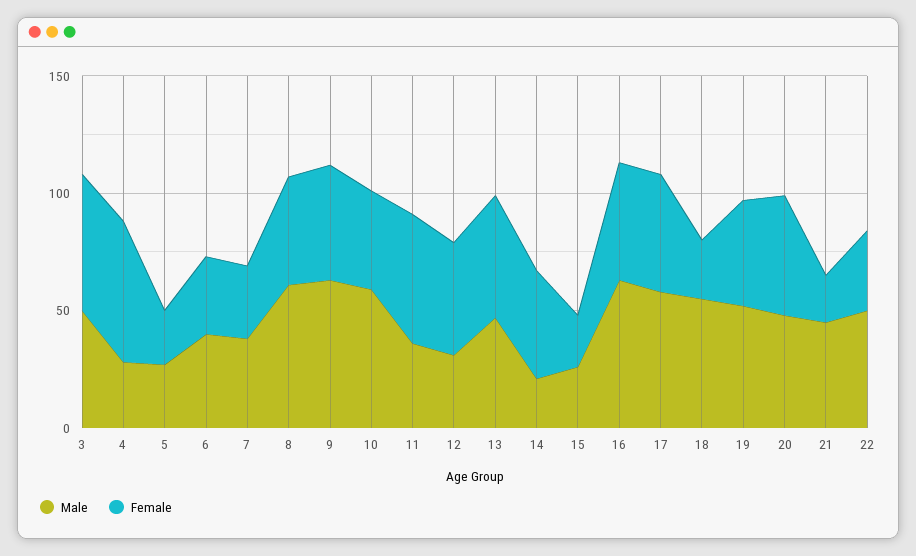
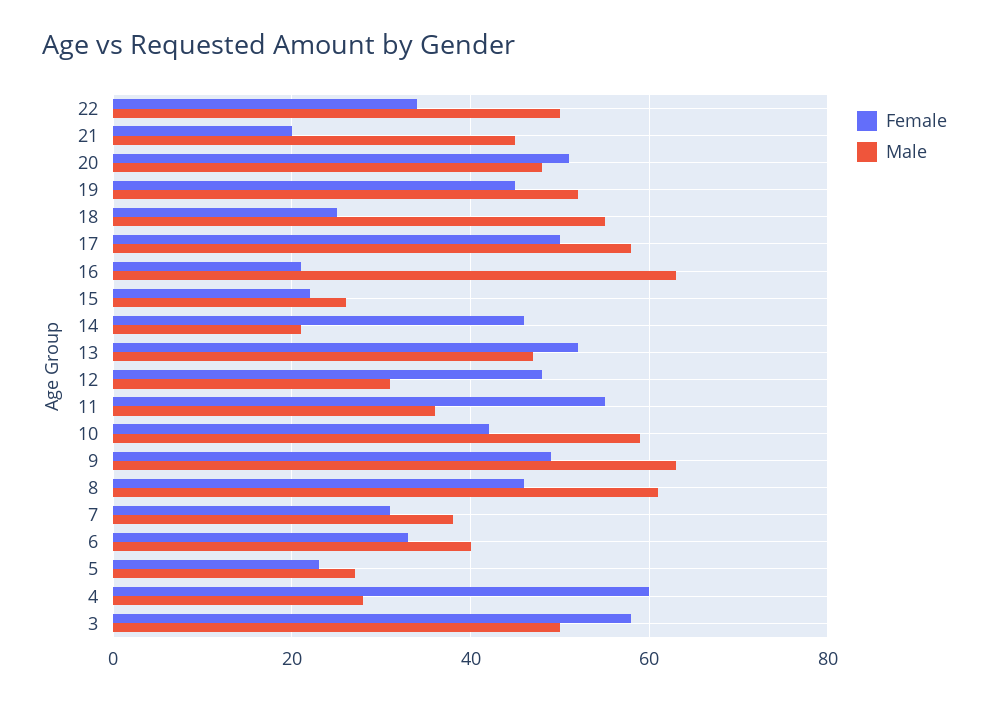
  {
    "Male": {
      "3": 50,
      "4": 30,
      "5": 25,
      "6": 40,
      "7": 40,
      "8": 60,
      "9": 65,
      "10": 60,
      "11": 35,
      "12": 30,
      "13": 45,
      "14": 20,
      "15": 25,
      "16": 65,
      "17": 60,
      "18": 55,
      "19": 50,
      "20": 50,
      "21": 45,
      "22": 50
    },
    "Female": {
      "3": 60,
      "4": 60,
      "5": 25,
      "6": 35,
      "7": 30,
      "8": 45,
      "9": 50,
      "10": 40,
      "11": 55,
      "12": 50,
      "13": 50,
      "14": 45,
      "15": 20,
-     "16": 50,
+     "16": 20,
      "17": 50,
      "18": 25,
      "19": 45,
      "20": 50,
      "21": 20,
      "22": 35
    }
  }

